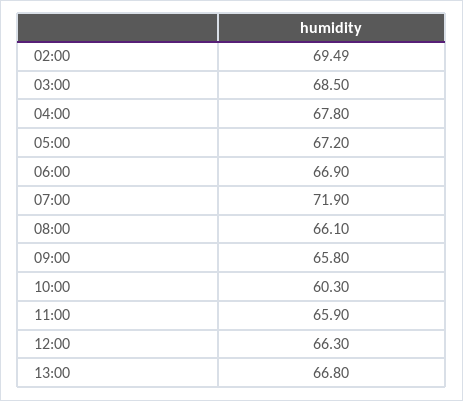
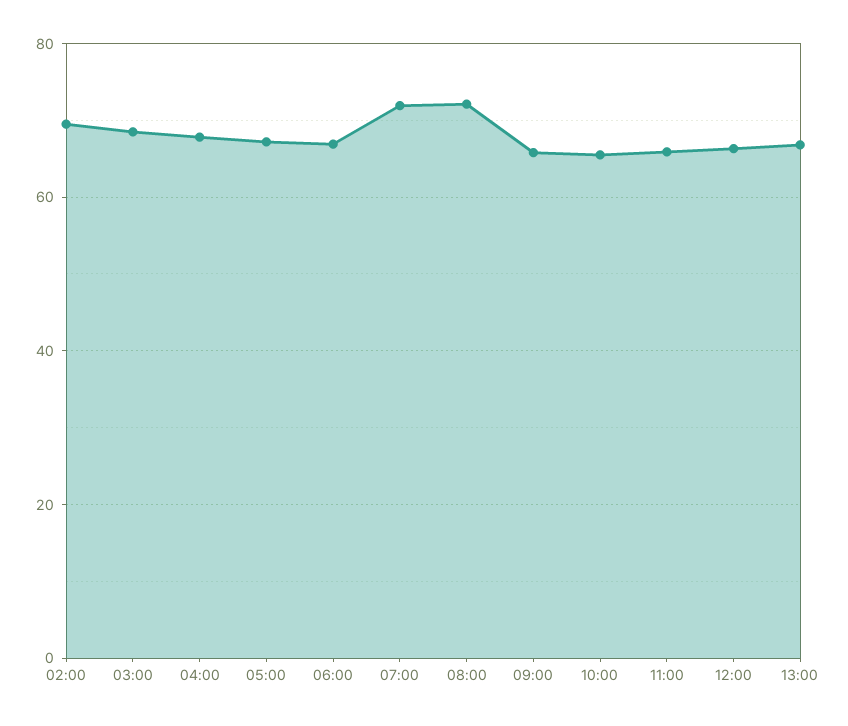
  {
    "02:00": 69.49,
    "03:00": 68.5,
    "04:00": 67.8,
    "05:00": 67.2,
    "06:00": 66.9,
    "07:00": 71.9,
-   "08:00": 66.1,
+   "08:00": 72,
    "09:00": 65.8,
-   "10:00": 60.3,
+   "10:00": 66,
    "11:00": 65.9,
    "12:00": 66.3,
    "13:00": 66.8
  }

